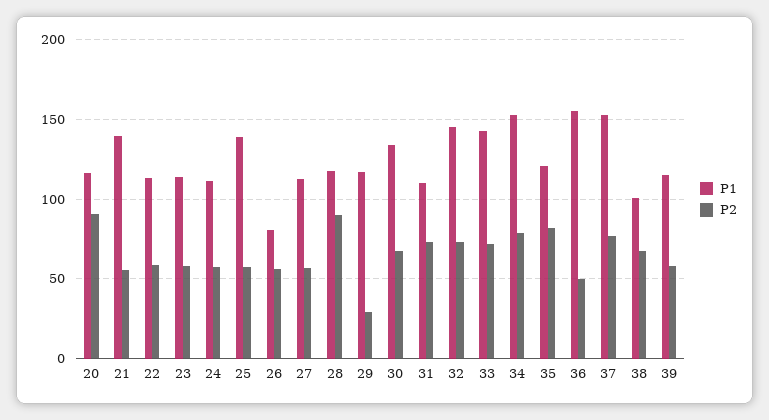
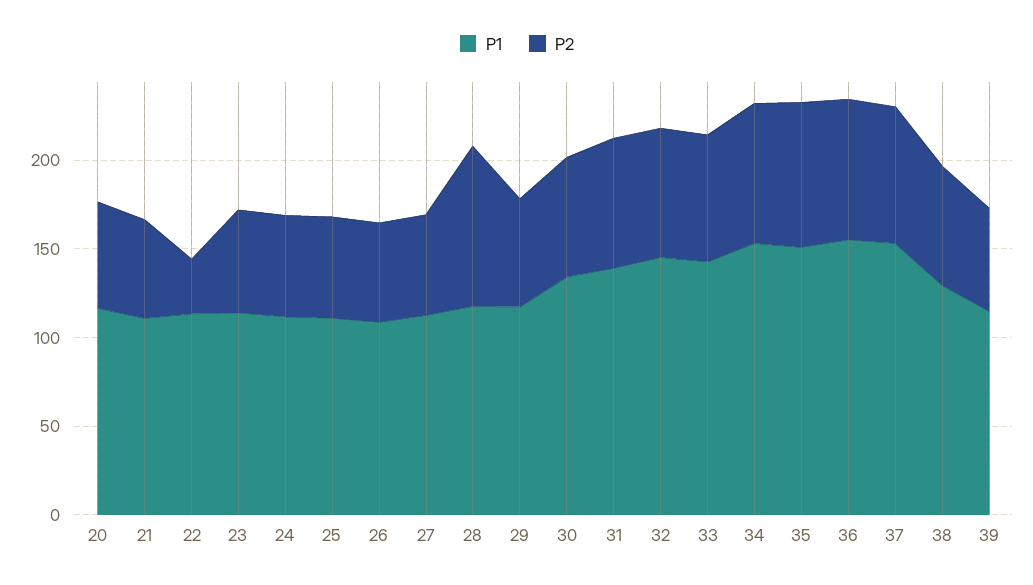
  {
    "P1": {
      "20": 115,
-     "21": 140,
+     "21": 110,
      "22": 115,
      "23": 115,
      "24": 110,
-     "25": 140,
+     "25": 110,
-     "26": 80,
+     "26": 110,
      "27": 115,
      "28": 120,
      "29": 115,
      "30": 135,
-     "31": 110,
+     "31": 140,
      "32": 145,
      "33": 145,
      "34": 155,
-     "35": 120,
+     "35": 150,
      "36": 155,
      "37": 155,
-     "38": 100,
+     "38": 130,
      "39": 115
    },
    "P2": {
-     "20": 90,
+     "20": 60,
      "21": 55,
-     "22": 60,
+     "22": 30,
      "23": 60,
      "24": 55,
      "25": 55,
      "26": 55,
      "27": 55,
      "28": 90,
-     "29": 30,
+     "29": 60,
      "30": 65,
      "31": 75,
      "32": 75,
      "33": 70,
      "34": 80,
      "35": 80,
-     "36": 50,
+     "36": 80,
      "37": 75,
      "38": 65,
      "39": 60
    }
  }

